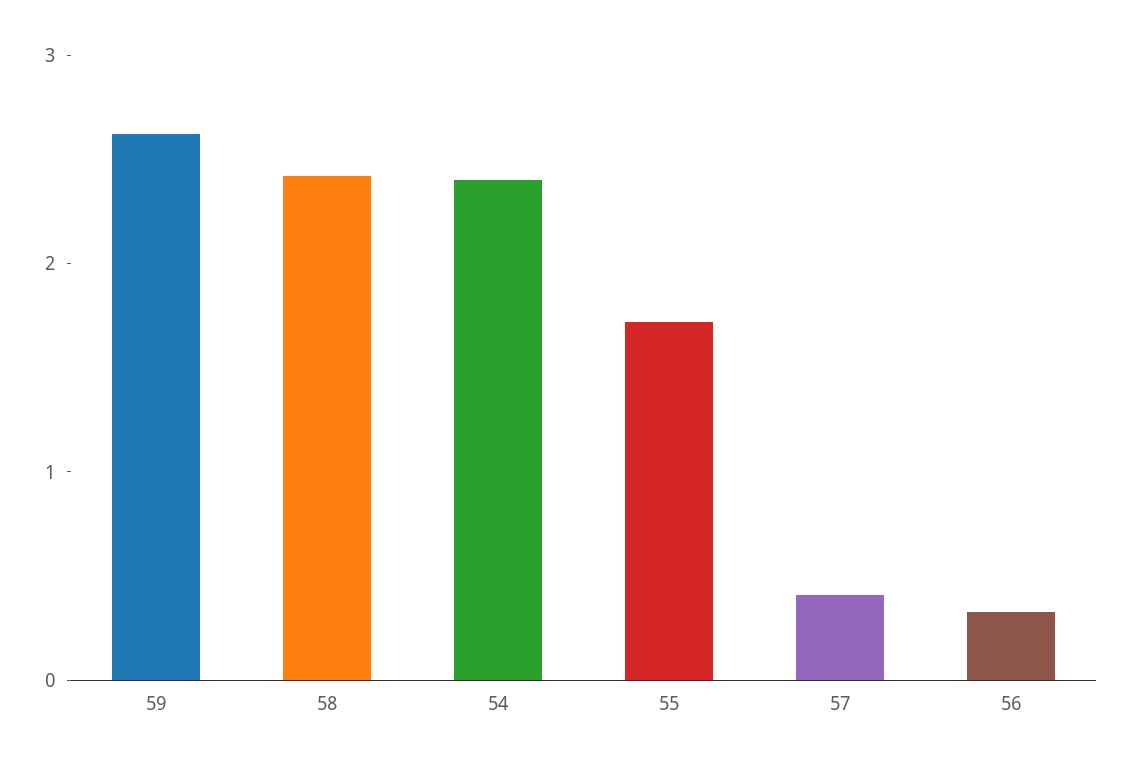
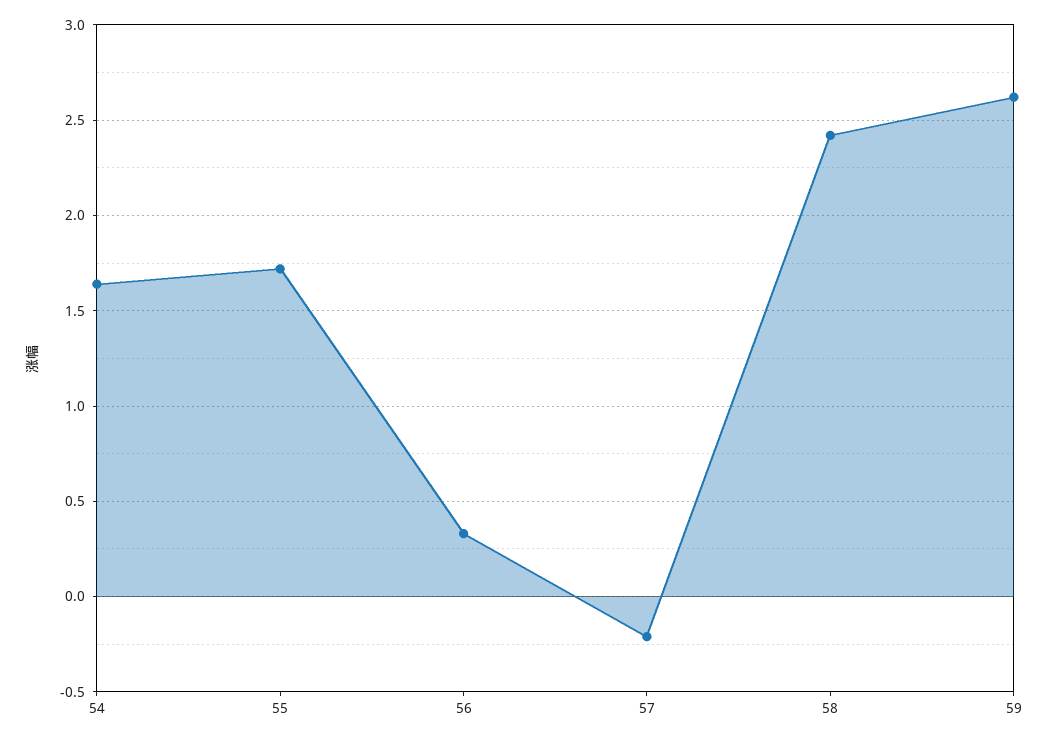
  {
    "59": 2.6,
    "58": 2.4,
-   "54": 2.4,
+   "54": 1.65,
    "55": 1.7,
-   "57": 0.4,
+   "57": -0.2,
    "56": 0.35
  }

